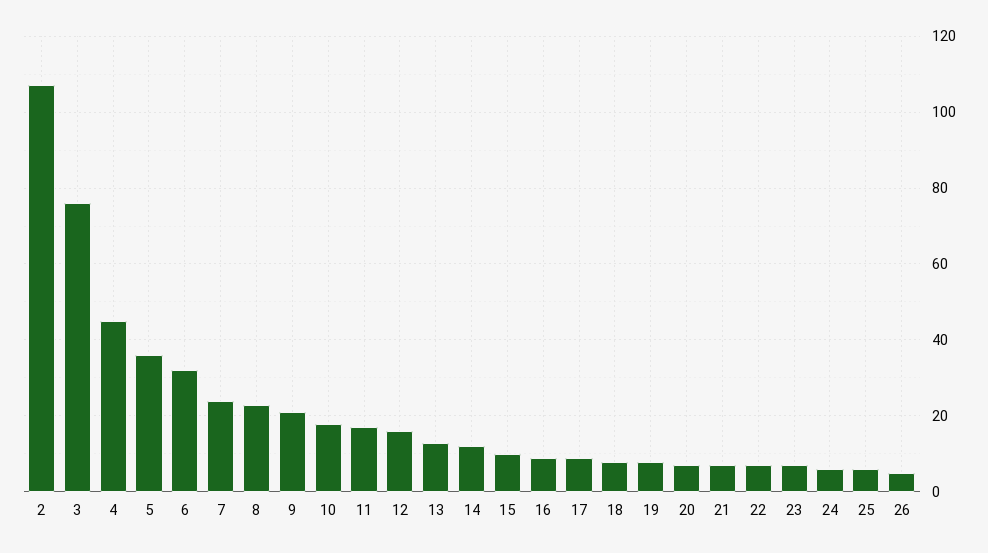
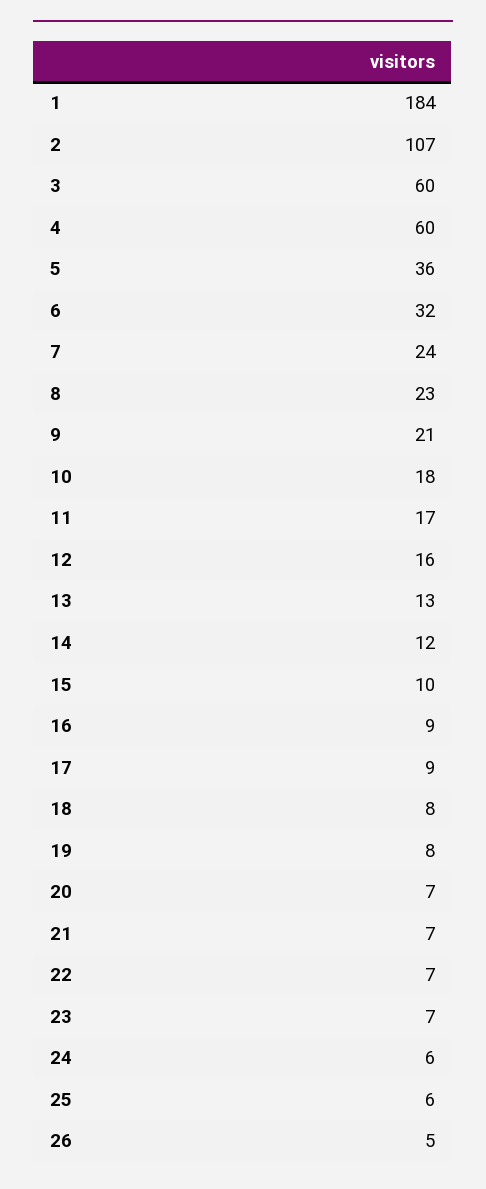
  {
    "2": 107,
-   "3": 75,
+   "3": 60,
-   "4": 45,
+   "4": 60,
    "5": 36,
    "6": 32,
    "7": 24,
    "8": 23,
    "9": 21,
    "10": 18,
    "11": 17,
    "12": 16,
    "13": 13,
    "14": 12,
    "15": 10,
    "16": 9,
    "17": 9,
    "18": 8,
    "19": 8,
    "20": 7,
    "21": 7,
    "22": 7,
    "23": 7,
    "24": 6,
    "25": 6,
-   "26": 5
+   "26": 5,
+   "1": 184
  }

